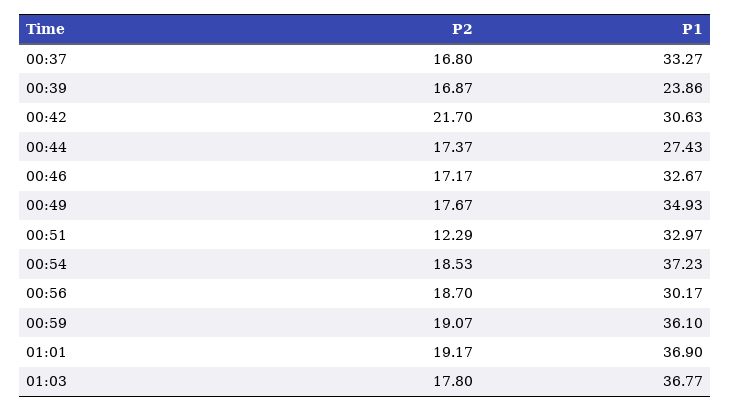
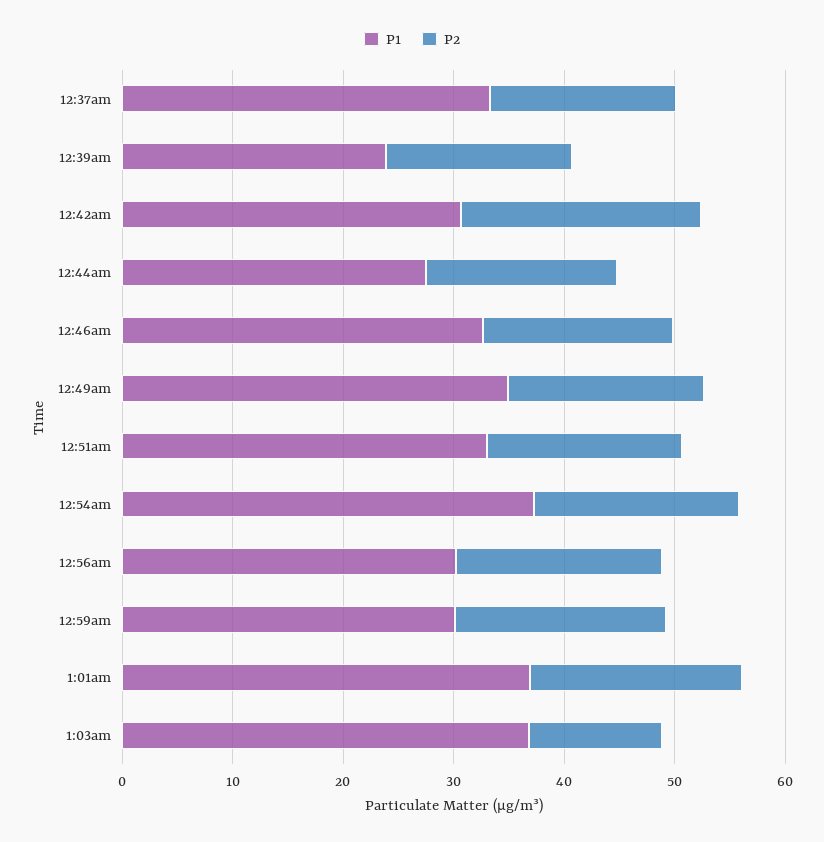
  {
    "P2": {
      "00:37": 16.8,
      "00:39": 16.87,
      "00:42": 21.7,
      "00:44": 17.37,
      "00:46": 17.17,
      "00:49": 17.67,
-     "00:51": 12.29,
+     "00:51": 18,
      "00:54": 18.53,
      "00:56": 18.7,
      "00:59": 19.07,
      "01:01": 19.17,
-     "01:03": 17.8
+     "01:03": 12
    },
    "P1": {
      "00:37": 33.27,
      "00:39": 23.86,
      "00:42": 30.63,
      "00:44": 27.43,
      "00:46": 32.67,
      "00:49": 34.93,
      "00:51": 32.97,
      "00:54": 37.23,
      "00:56": 30.17,
-     "00:59": 36.1,
+     "00:59": 30,
      "01:01": 36.9,
      "01:03": 36.77
    }
  }

